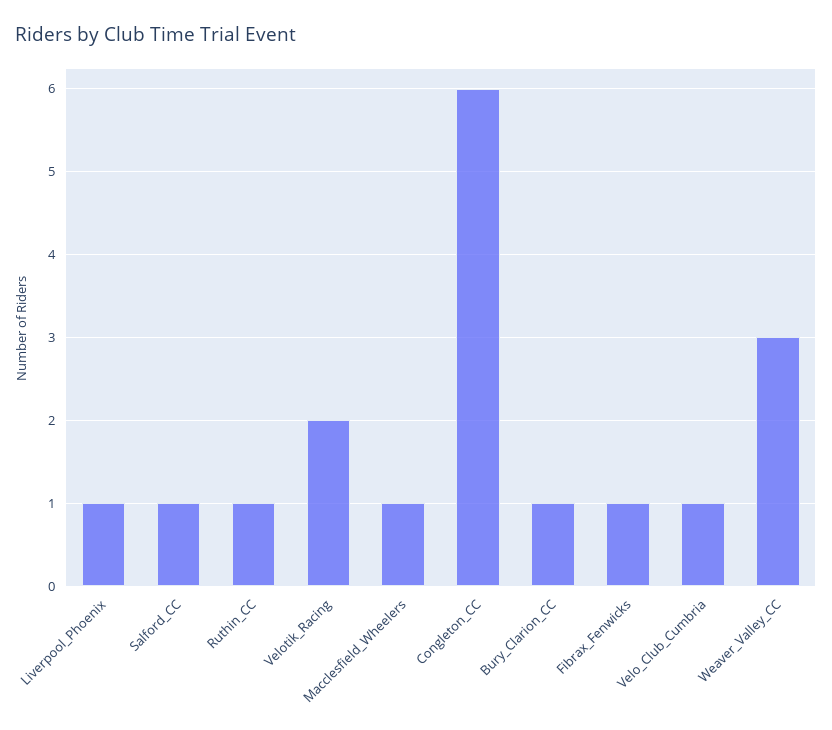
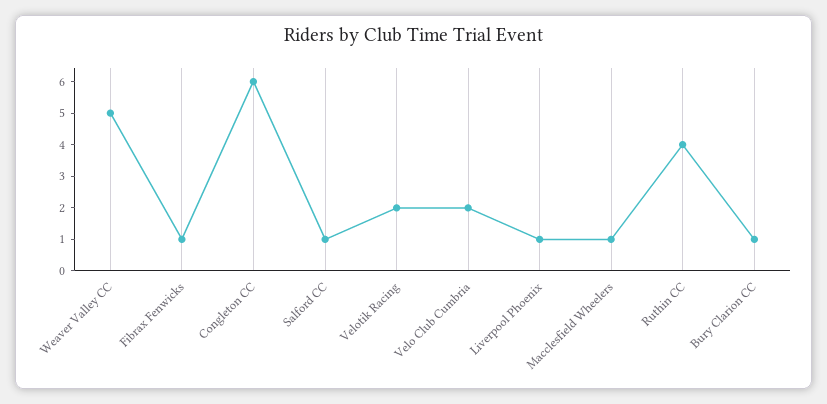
  {
    "Liverpool_Phoenix": 1,
    "Salford_CC": 1,
-   "Ruthin_CC": 1,
+   "Ruthin_CC": 4,
    "Velotik_Racing": 2,
    "Macclesfield_Wheelers": 1,
    "Congleton_CC": 6,
    "Bury_Clarion_CC": 1,
    "Fibrax_Fenwicks": 1,
-   "Velo_Club_Cumbria": 1,
+   "Velo_Club_Cumbria": 2,
-   "Weaver_Valley_CC": 3
+   "Weaver_Valley_CC": 5
  }

